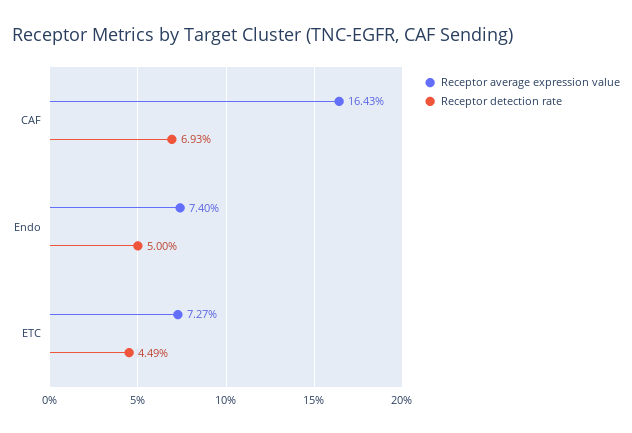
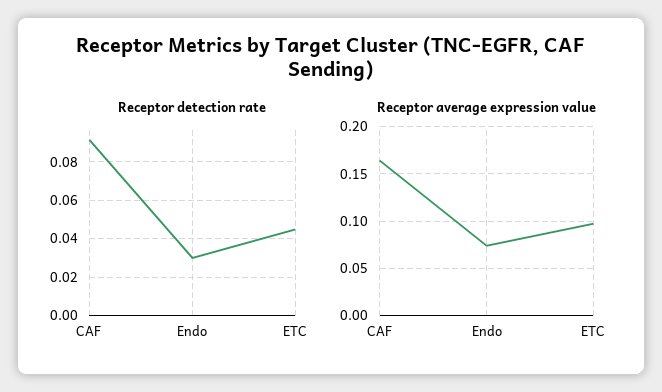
  {
    "Receptor average expression value": {
      "CAF": 0.1643,
      "Endo": 0.074,
-     "ETC": 0.0727
+     "ETC": 0.1
    },
    "Receptor detection rate": {
-     "CAF": 0.0693,
+     "CAF": 0.09,
-     "Endo": 0.05,
+     "Endo": 0.03,
      "ETC": 0.0449
    }
  }

